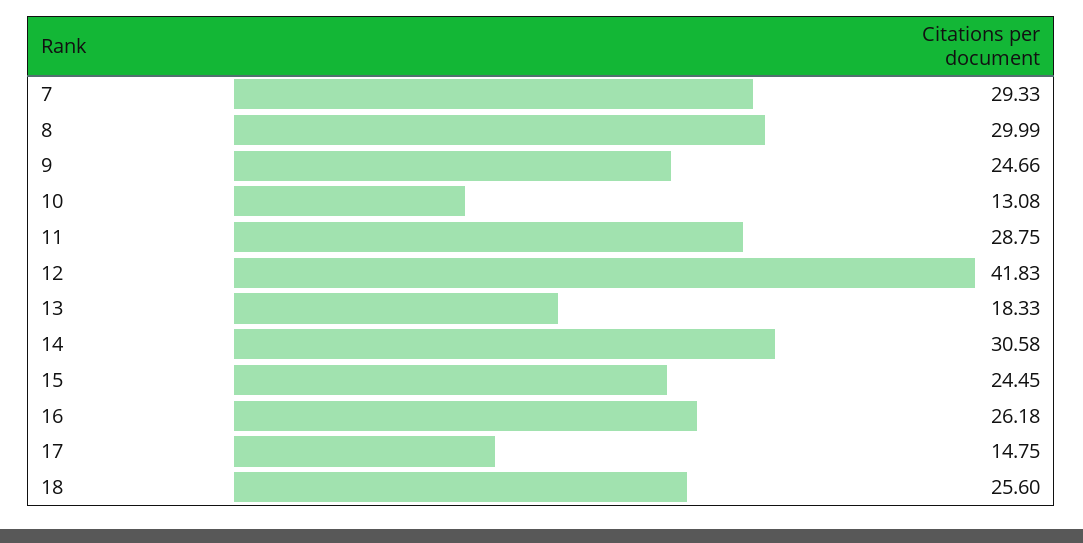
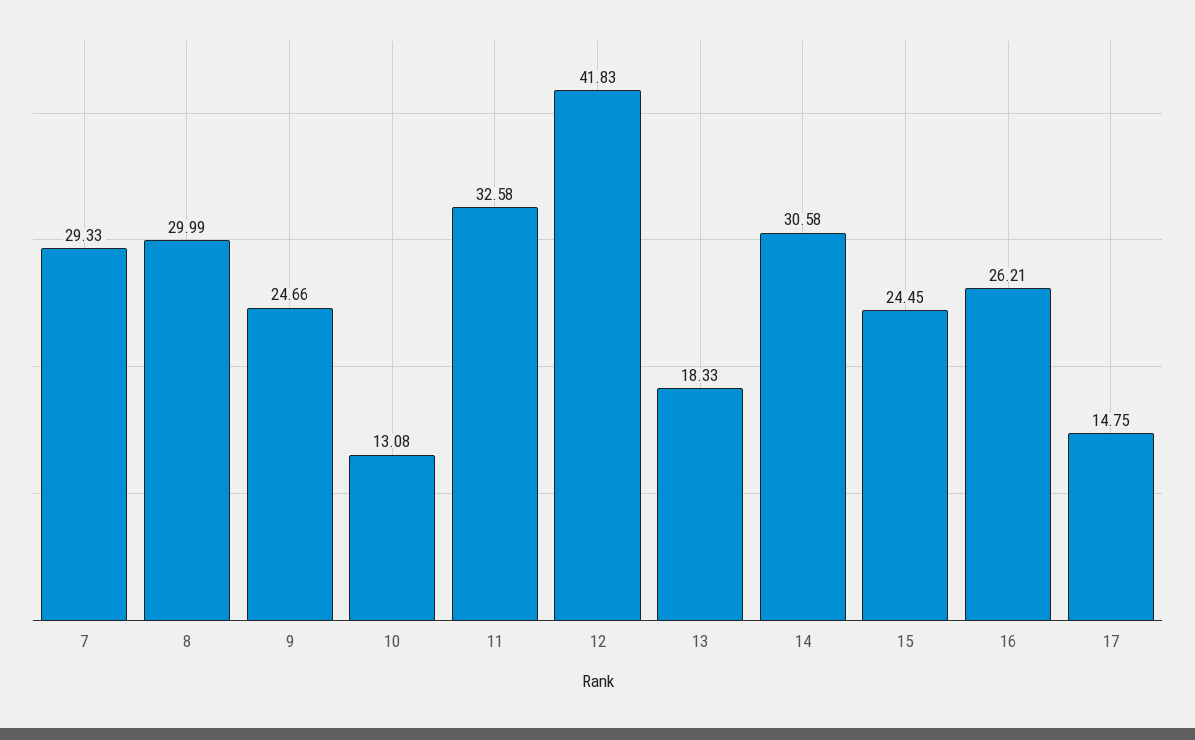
  {
    "7": 29.33,
    "8": 29.99,
    "9": 24.66,
    "10": 13.08,
-   "11": 28.75,
+   "11": 32.58,
    "12": 41.83,
    "13": 18.33,
    "14": 30.58,
    "15": 24.45,
-   "16": 26.18,
+   "16": 26.21,
-   "17": 14.75,
+   "17": 14.75
-   "18": 25.6
  }

